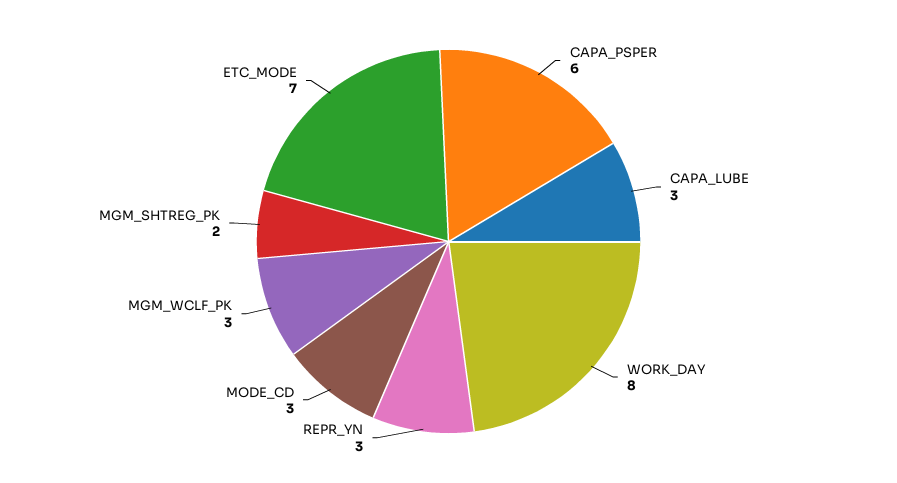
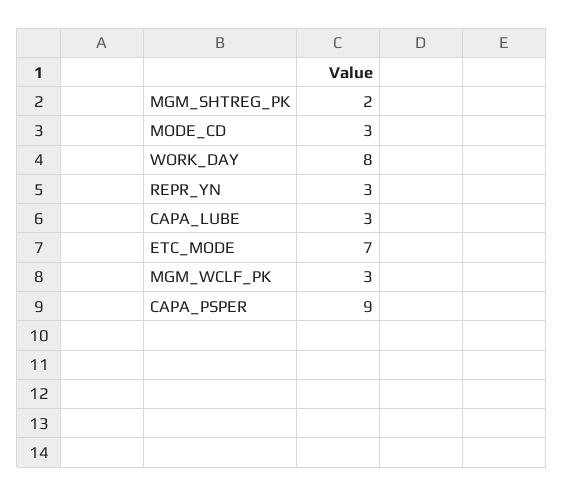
  {
-   "CAPA_PSPER": 6,
+   "CAPA_PSPER": 9,
    "CAPA_LUBE": 3,
    "WORK_DAY": 8,
    "REPR_YN": 3,
    "MODE_CD": 3,
    "MGM_WCLF_PK": 3,
    "MGM_SHTREG_PK": 2,
    "ETC_MODE": 7
  }

